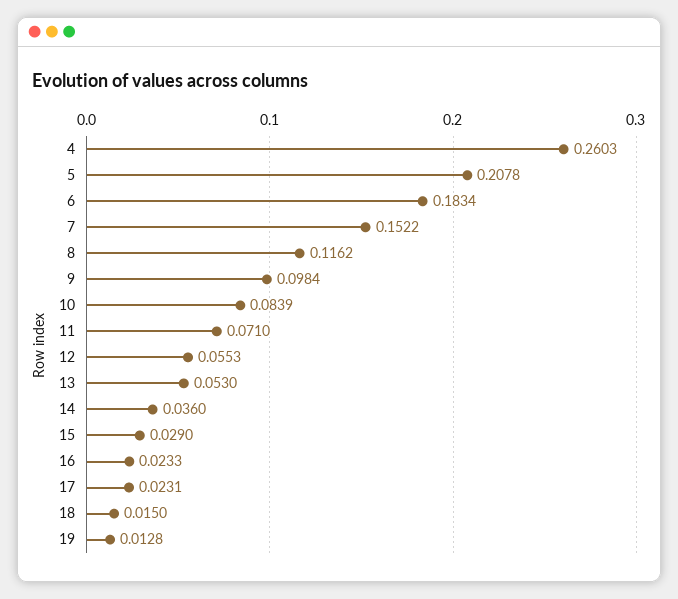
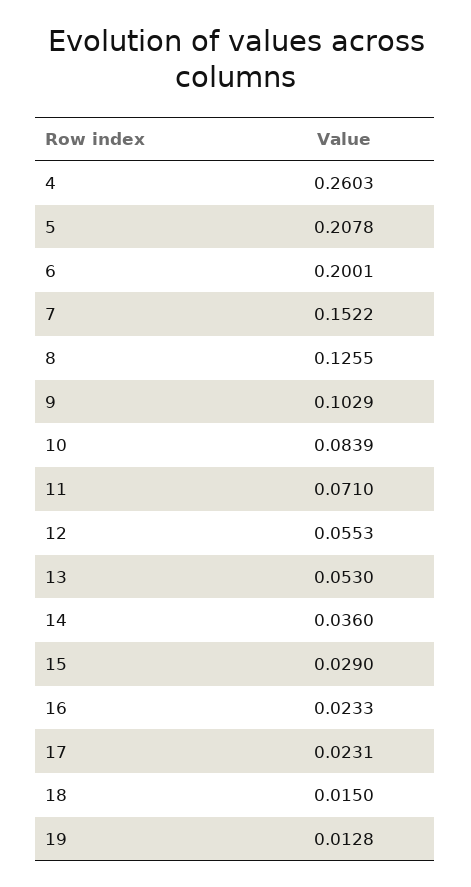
  {
    "4": 0.2603,
    "5": 0.2078,
-   "6": 0.1834,
+   "6": 0.2001,
    "7": 0.1522,
-   "8": 0.1162,
+   "8": 0.1255,
-   "9": 0.0984,
+   "9": 0.1029,
    "10": 0.0839,
    "11": 0.071,
    "12": 0.0553,
    "13": 0.053,
    "14": 0.036,
    "15": 0.029,
    "16": 0.0233,
    "17": 0.0231,
    "18": 0.015,
    "19": 0.0128
  }

